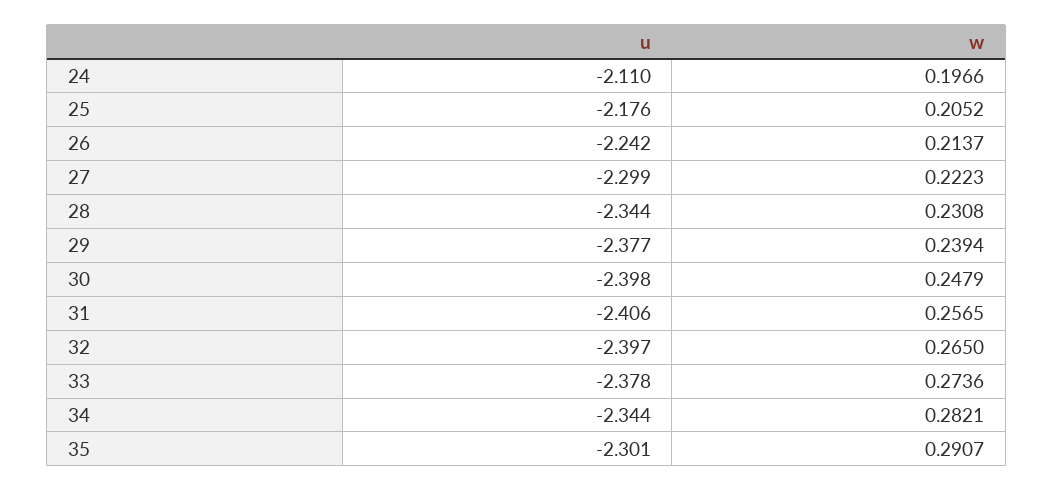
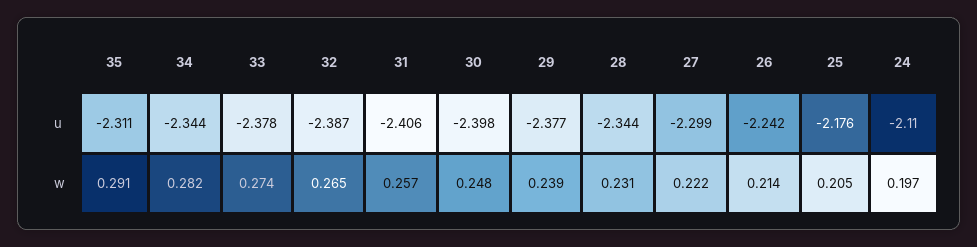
  {
    "u": {
      "24": -2.11,
      "25": -2.176,
      "26": -2.242,
      "27": -2.299,
      "28": -2.344,
      "29": -2.377,
      "30": -2.398,
      "31": -2.406,
-     "32": -2.397,
+     "32": -2.387,
      "33": -2.378,
      "34": -2.344,
-     "35": -2.301
+     "35": -2.311
    },
    "w": {
      "24": 0.1966,
      "25": 0.2052,
      "26": 0.2137,
      "27": 0.2223,
      "28": 0.2308,
      "29": 0.2394,
      "30": 0.2479,
      "31": 0.2565,
      "32": 0.265,
      "33": 0.2736,
      "34": 0.2821,
      "35": 0.2907
    }
  }

